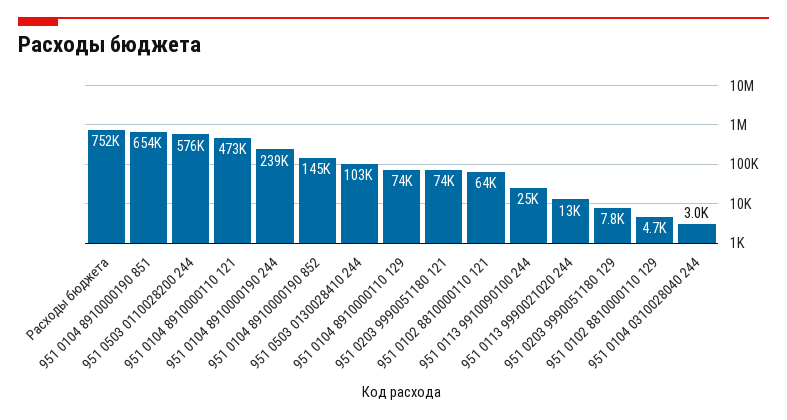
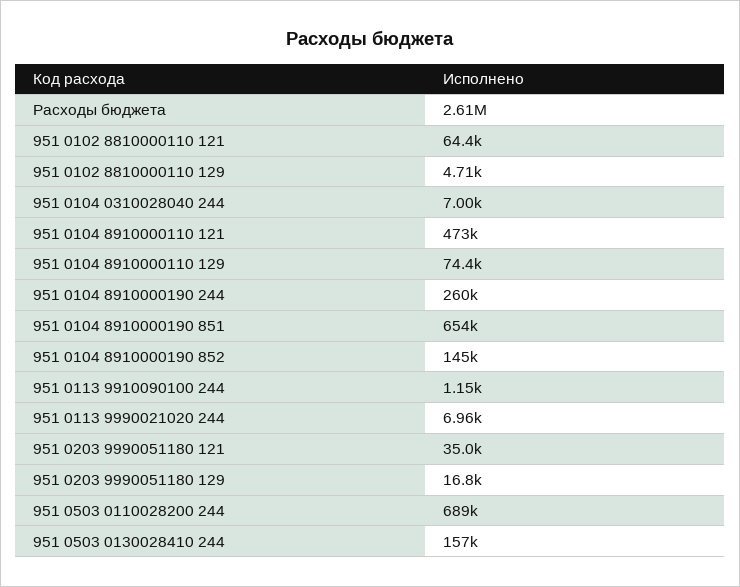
  {
-   "Расходы бюджета": 752000,
+   "Расходы бюджета": 2610000,
    "951 0104 8910000190 851": 654000,
-   "951 0503 0110028200 244": 576000,
+   "951 0503 0110028200 244": 689000,
    "951 0104 8910000110 121": 473000,
-   "951 0104 8910000190 244": 239000,
+   "951 0104 8910000190 244": 260000,
    "951 0104 8910000190 852": 145000,
-   "951 0503 0130028410 244": 103000,
+   "951 0503 0130028410 244": 157000,
    "951 0104 8910000110 129": 74400,
-   "951 0203 9990051180 121": 74000,
+   "951 0203 9990051180 121": 35000,
    "951 0102 8810000110 121": 64400,
-   "951 0113 9910090100 244": 25000,
+   "951 0113 9910090100 244": 1150,
-   "951 0113 9990021020 244": 13000,
+   "951 0113 9990021020 244": 6960,
-   "951 0203 9990051180 129": 7800,
+   "951 0203 9990051180 129": 16800,
    "951 0102 8810000110 129": 4710,
-   "951 0104 0310028040 244": 3000
+   "951 0104 0310028040 244": 7000
  }

